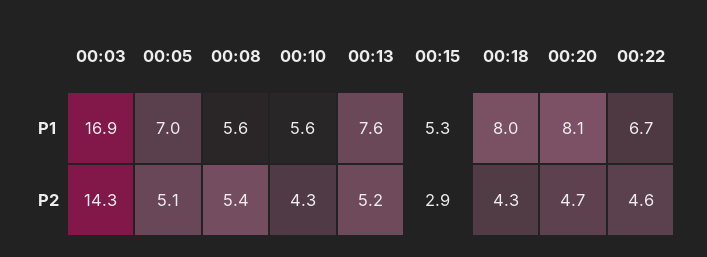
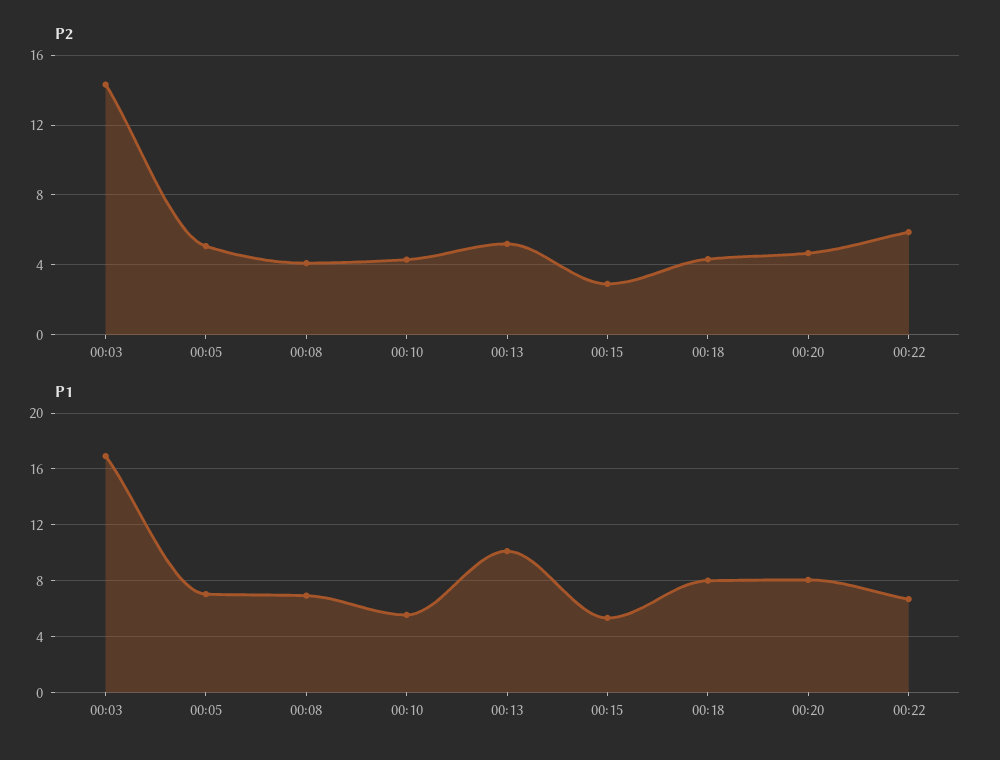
  {
    "P1": {
      "00:03": 16.9,
      "00:05": 7,
-     "00:08": 5.6,
+     "00:08": 7,
      "00:10": 5.6,
-     "00:13": 7.6,
+     "00:13": 10,
      "00:15": 5.3,
      "00:18": 8,
      "00:20": 8.1,
      "00:22": 6.7
    },
    "P2": {
      "00:03": 14.3,
      "00:05": 5.1,
-     "00:08": 5.4,
+     "00:08": 4,
      "00:10": 4.3,
      "00:13": 5.2,
      "00:15": 2.9,
      "00:18": 4.3,
      "00:20": 4.7,
-     "00:22": 4.6
+     "00:22": 6
    }
  }

